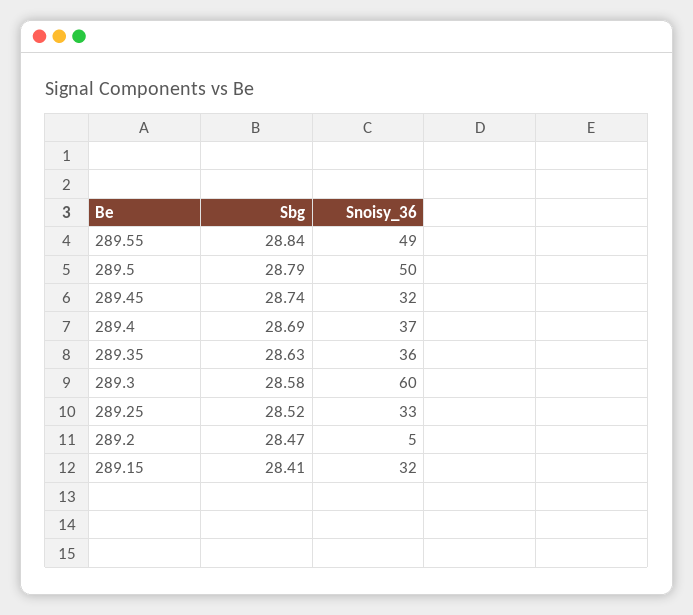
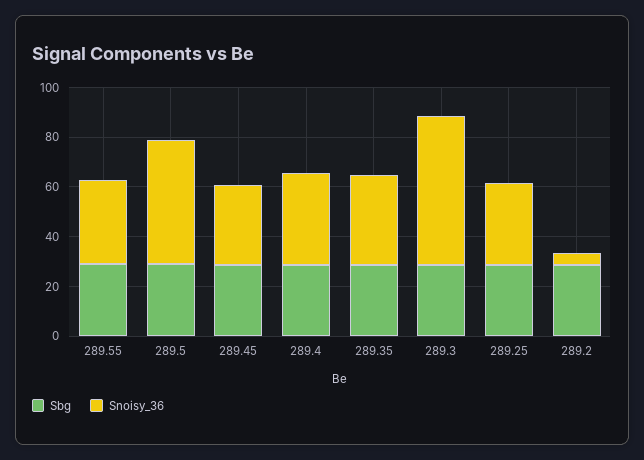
  {
    "Sbg": {
      "289.55": 28.84,
      "289.5": 28.79,
      "289.45": 28.74,
      "289.4": 28.69,
      "289.35": 28.63,
      "289.3": 28.58,
      "289.25": 28.52,
-     "289.2": 28.47,
+     "289.2": 28.47
-     "289.15": 28.41
    },
    "Snoisy_36": {
-     "289.55": 49,
+     "289.55": 35,
      "289.5": 50,
      "289.45": 32,
      "289.4": 37,
      "289.35": 36,
      "289.3": 60,
      "289.25": 33,
-     "289.2": 5,
+     "289.2": 5
-     "289.15": 32
    }
  }

